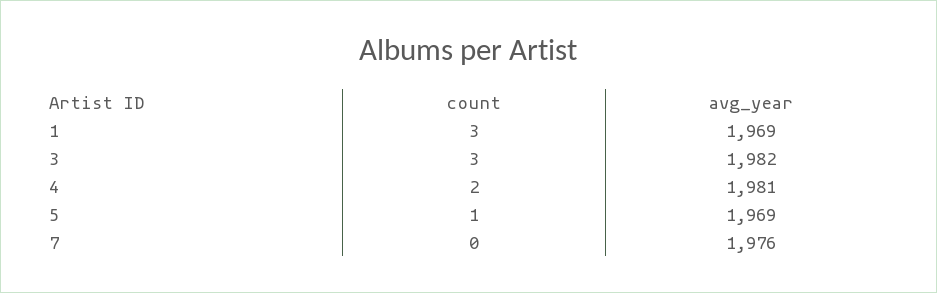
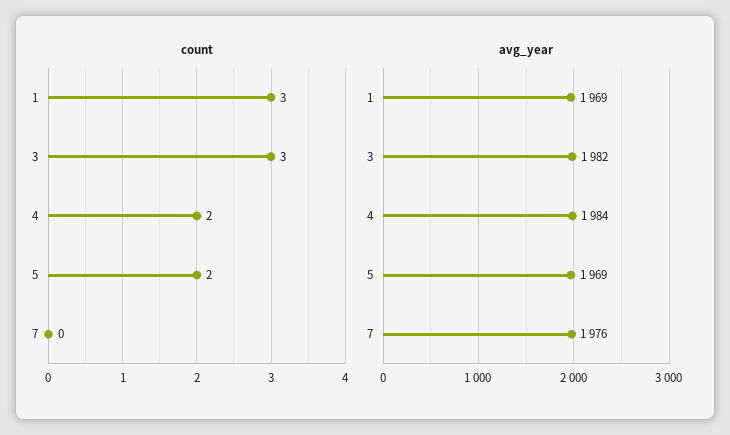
  {
    "count": {
      "1": 3,
      "3": 3,
      "4": 2,
-     "5": 1,
+     "5": 2,
      "7": 0
    },
    "avg_year": {
      "1": 1969,
      "3": 1982,
-     "4": 1981,
+     "4": 1984,
      "5": 1969,
      "7": 1976
    }
  }

